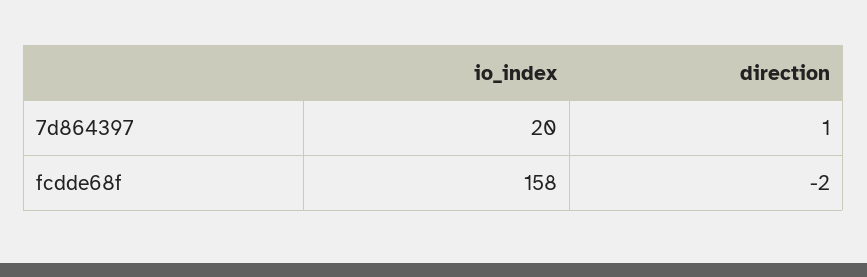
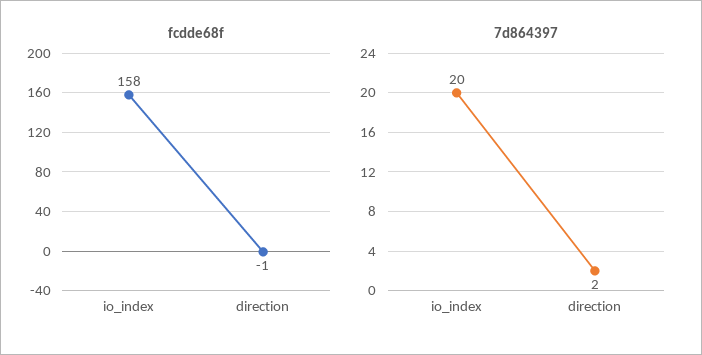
  {
    "7d864397": {
      "io_index": 20,
-     "direction": 1
+     "direction": 2
    },
    "fcdde68f": {
      "io_index": 158,
-     "direction": -2
+     "direction": -1
    }
  }

